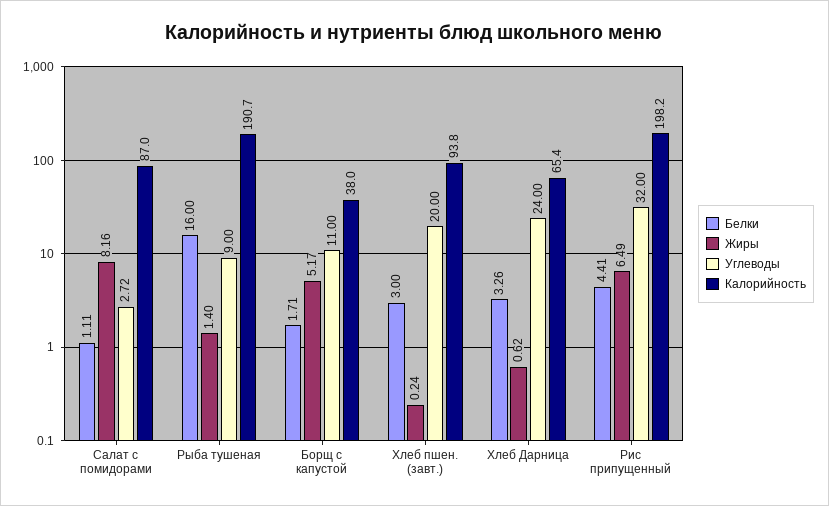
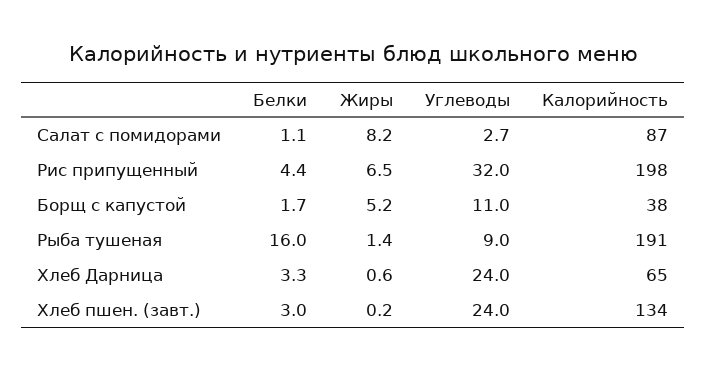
  {
    "Белки": {
      "Салат с помидорами": 1.11,
      "Рыба тушеная": 16,
      "Борщ с капустой": 1.71,
      "Хлеб пшен. (завт.)": 3,
      "Хлеб Дарница": 3.26,
      "Рис припущенный": 4.41
    },
    "Жиры": {
      "Салат с помидорами": 8.16,
      "Рыба тушеная": 1.4,
      "Борщ с капустой": 5.17,
      "Хлеб пшен. (завт.)": 0.24,
      "Хлеб Дарница": 0.62,
      "Рис припущенный": 6.49
    },
    "Углеводы": {
      "Салат с помидорами": 2.72,
      "Рыба тушеная": 9,
      "Борщ с капустой": 11,
-     "Хлеб пшен. (завт.)": 20,
+     "Хлеб пшен. (завт.)": 24,
      "Хлеб Дарница": 24,
      "Рис припущенный": 32
    },
    "Калорийность": {
      "Салат с помидорами": 87,
      "Рыба тушеная": 190.7,
      "Борщ с капустой": 38,
-     "Хлеб пшен. (завт.)": 93.8,
+     "Хлеб пшен. (завт.)": 134,
      "Хлеб Дарница": 65.4,
      "Рис припущенный": 198.2
    }
  }

